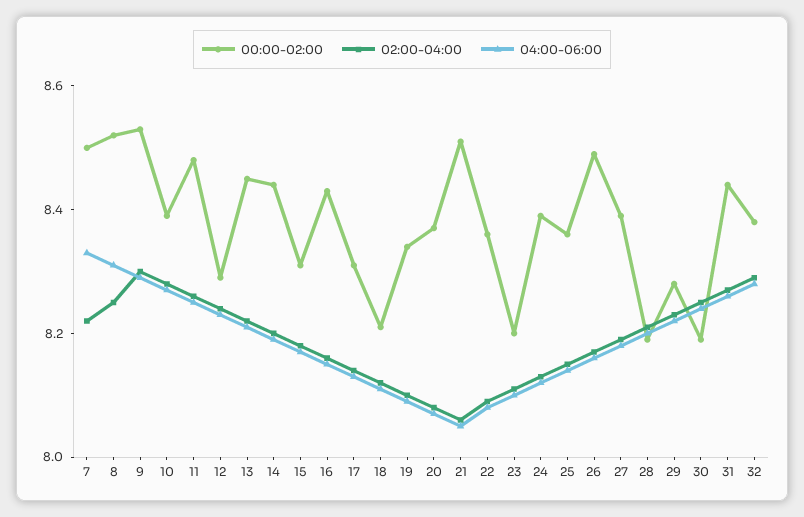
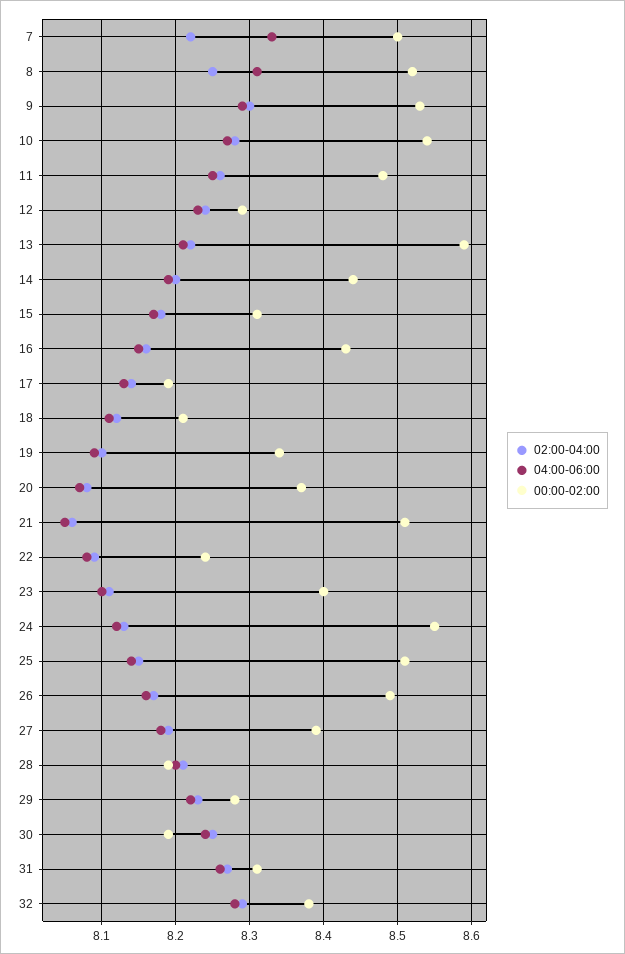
  {
    "00:00-02:00": {
      "7": 8.5,
      "8": 8.52,
      "9": 8.53,
-     "10": 8.4,
+     "10": 8.54,
      "11": 8.48,
      "12": 8.29,
-     "13": 8.45,
+     "13": 8.59,
      "14": 8.44,
      "15": 8.31,
      "16": 8.43,
-     "17": 8.3,
+     "17": 8.19,
      "18": 8.21,
      "19": 8.34,
      "20": 8.37,
      "21": 8.51,
-     "22": 8.35,
+     "22": 8.24,
-     "23": 8.2,
+     "23": 8.4,
-     "24": 8.4,
+     "24": 8.55,
-     "25": 8.35,
+     "25": 8.51,
      "26": 8.49,
      "27": 8.39,
      "28": 8.19,
      "29": 8.28,
      "30": 8.19,
-     "31": 8.45,
+     "31": 8.31,
      "32": 8.38
    },
    "02:00-04:00": {
      "7": 8.22,
      "8": 8.25,
      "9": 8.3,
      "10": 8.28,
      "11": 8.26,
      "12": 8.24,
      "13": 8.22,
      "14": 8.2,
      "15": 8.18,
      "16": 8.16,
      "17": 8.14,
      "18": 8.12,
      "19": 8.1,
      "20": 8.08,
      "21": 8.06,
      "22": 8.09,
      "23": 8.11,
      "24": 8.13,
      "25": 8.15,
      "26": 8.17,
      "27": 8.19,
      "28": 8.21,
      "29": 8.23,
      "30": 8.25,
      "31": 8.27,
      "32": 8.29
    },
    "04:00-06:00": {
      "7": 8.33,
      "8": 8.31,
      "9": 8.29,
      "10": 8.27,
      "11": 8.25,
      "12": 8.23,
      "13": 8.21,
      "14": 8.19,
      "15": 8.17,
      "16": 8.15,
      "17": 8.13,
      "18": 8.11,
      "19": 8.09,
      "20": 8.07,
      "21": 8.05,
      "22": 8.08,
      "23": 8.1,
      "24": 8.12,
      "25": 8.14,
      "26": 8.16,
      "27": 8.18,
      "28": 8.2,
      "29": 8.22,
      "30": 8.24,
      "31": 8.26,
      "32": 8.28
    }
  }

